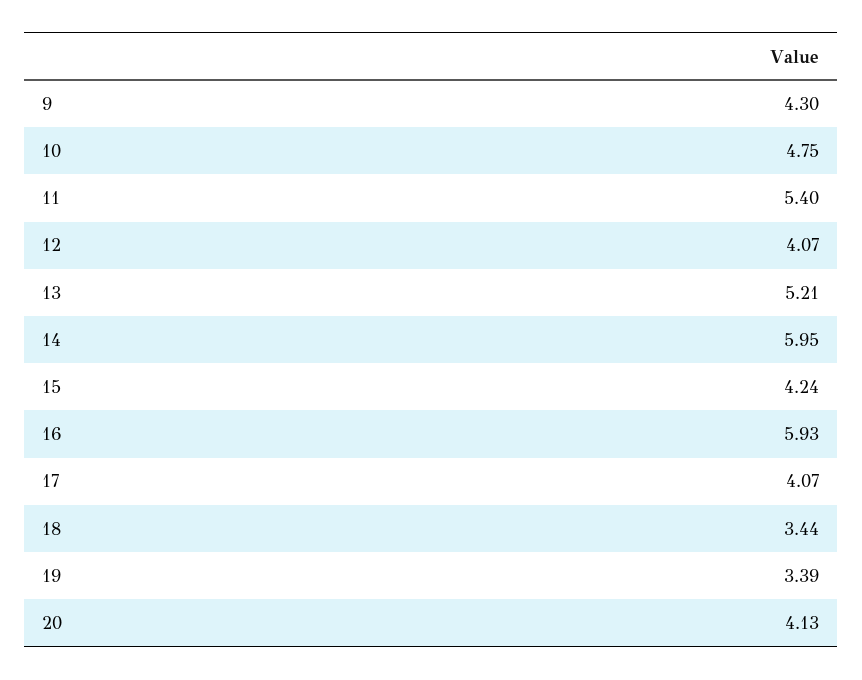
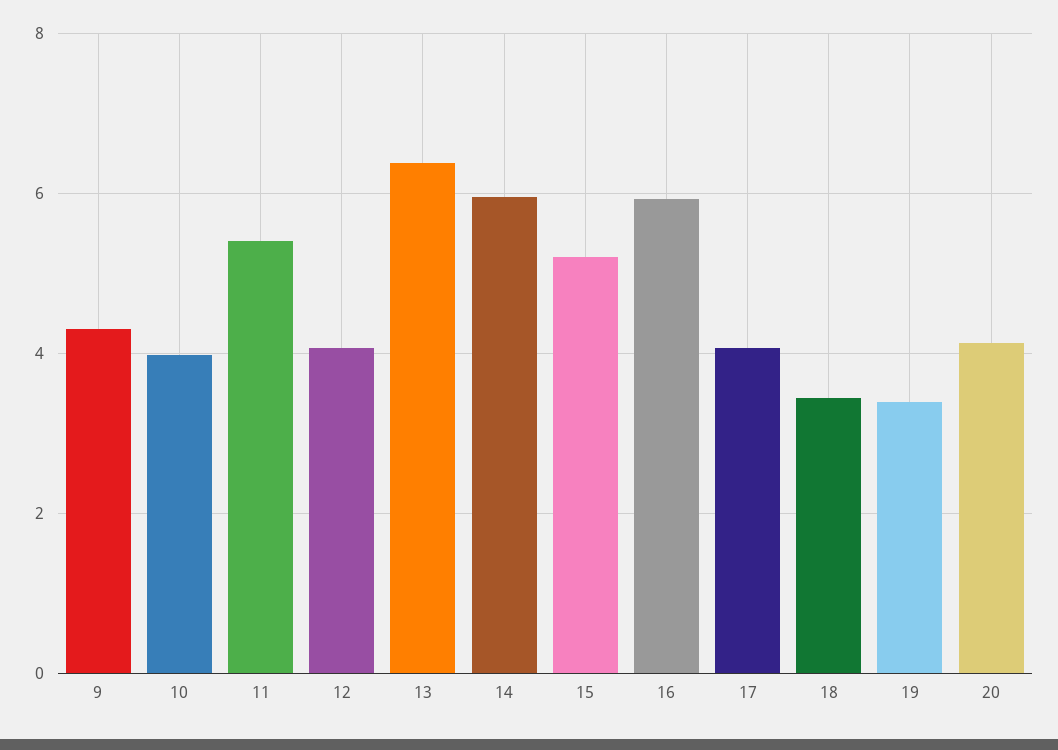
  {
    "9": 4.3,
-   "10": 4.75,
+   "10": 4,
    "11": 5.4,
    "12": 4.07,
-   "13": 5.21,
+   "13": 6.4,
    "14": 5.95,
-   "15": 4.24,
+   "15": 5.2,
    "16": 5.93,
    "17": 4.07,
    "18": 3.44,
    "19": 3.39,
    "20": 4.13
  }

